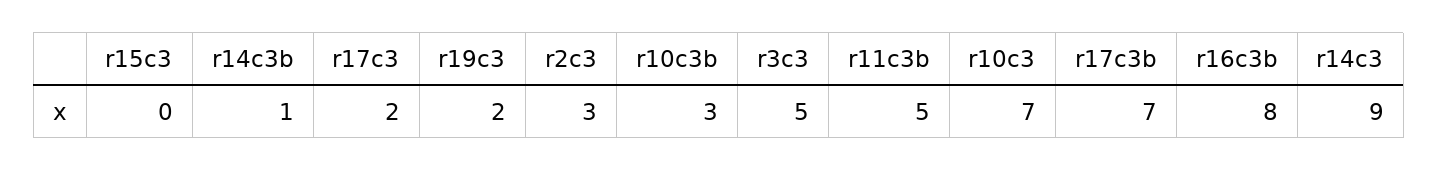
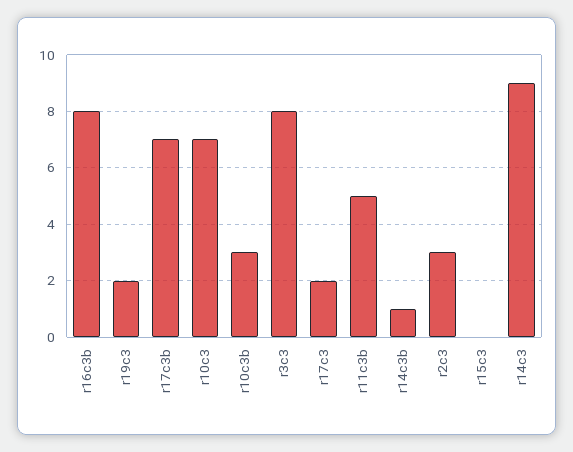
  {
    "r15c3": 0,
    "r14c3b": 1,
    "r17c3": 2,
    "r19c3": 2,
    "r2c3": 3,
    "r10c3b": 3,
-   "r3c3": 5,
+   "r3c3": 8,
    "r11c3b": 5,
    "r10c3": 7,
    "r17c3b": 7,
    "r16c3b": 8,
    "r14c3": 9
  }

